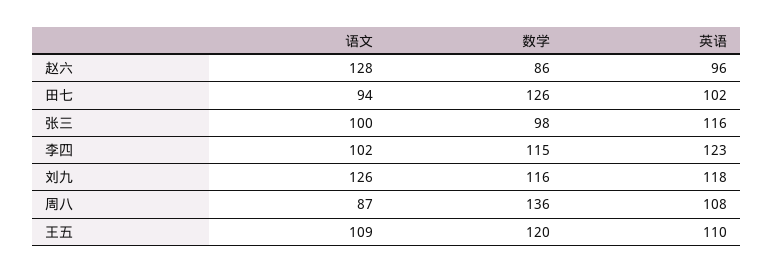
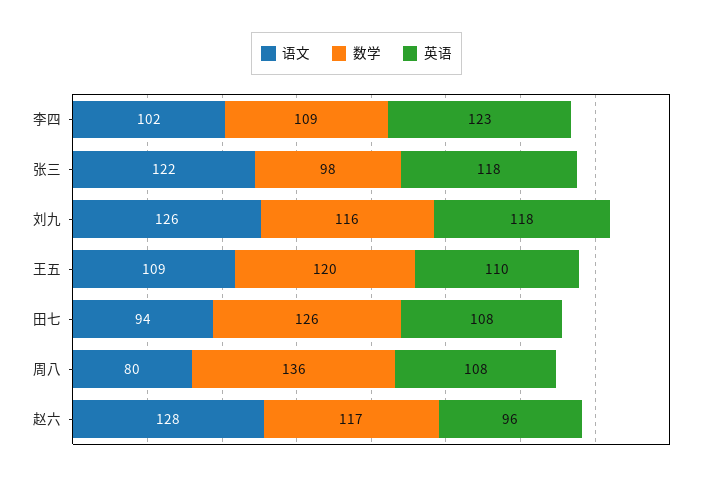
  {
    "语文": {
      "赵六": 128,
      "田七": 94,
-     "张三": 100,
+     "张三": 122,
      "李四": 102,
      "刘九": 126,
-     "周八": 87,
+     "周八": 80,
      "王五": 109
    },
    "数学": {
-     "赵六": 86,
+     "赵六": 117,
      "田七": 126,
      "张三": 98,
-     "李四": 115,
+     "李四": 109,
      "刘九": 116,
      "周八": 136,
      "王五": 120
    },
    "英语": {
      "赵六": 96,
-     "田七": 102,
+     "田七": 108,
-     "张三": 116,
+     "张三": 118,
      "李四": 123,
      "刘九": 118,
      "周八": 108,
      "王五": 110
    }
  }

